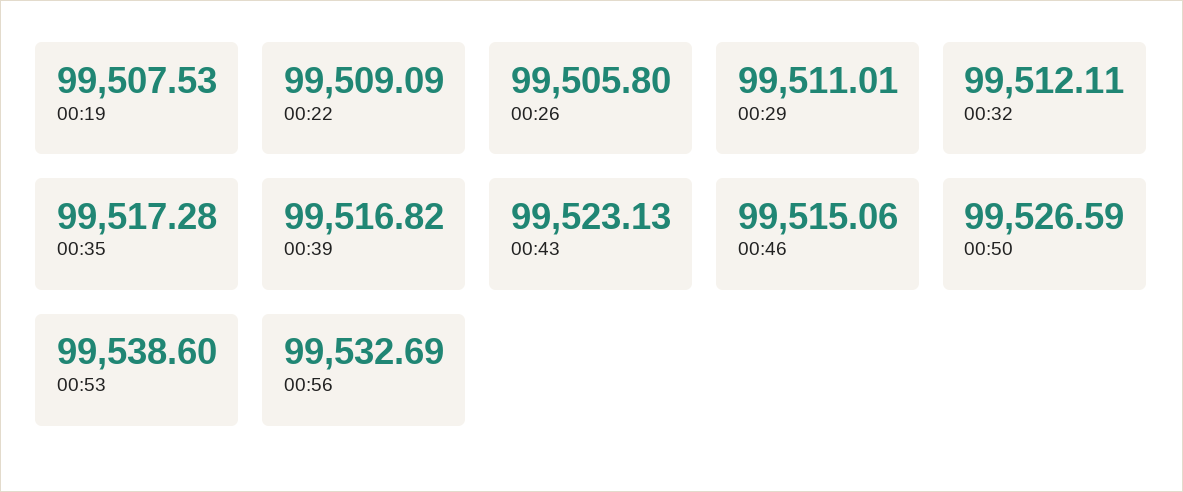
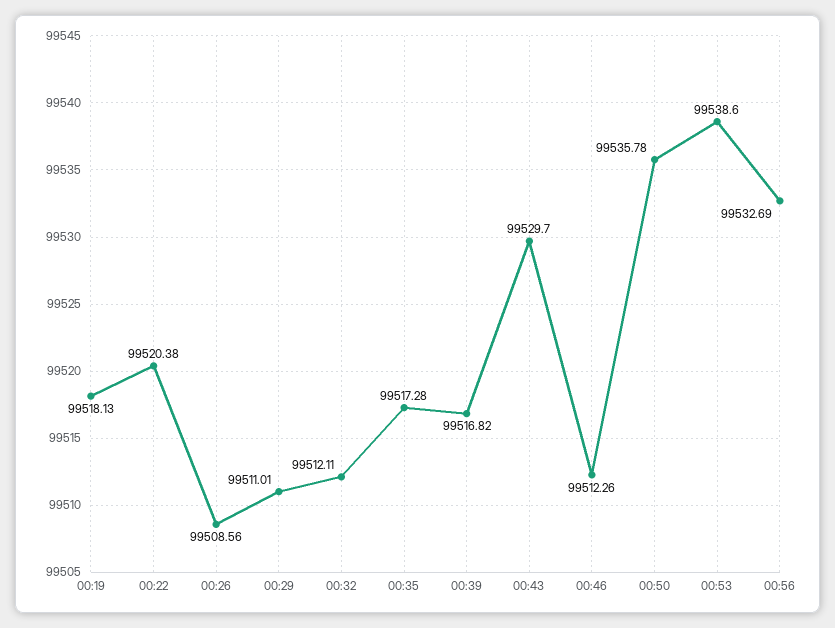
  {
-   "00:19": 99507.53,
+   "00:19": 99518.13,
-   "00:22": 99509.09,
+   "00:22": 99520.38,
-   "00:26": 99505.8,
+   "00:26": 99508.56,
    "00:29": 99511.01,
    "00:32": 99512.11,
    "00:35": 99517.28,
    "00:39": 99516.82,
-   "00:43": 99523.13,
+   "00:43": 99529.7,
-   "00:46": 99515.06,
+   "00:46": 99512.26,
-   "00:50": 99526.59,
+   "00:50": 99535.78,
    "00:53": 99538.6,
    "00:56": 99532.69
  }

